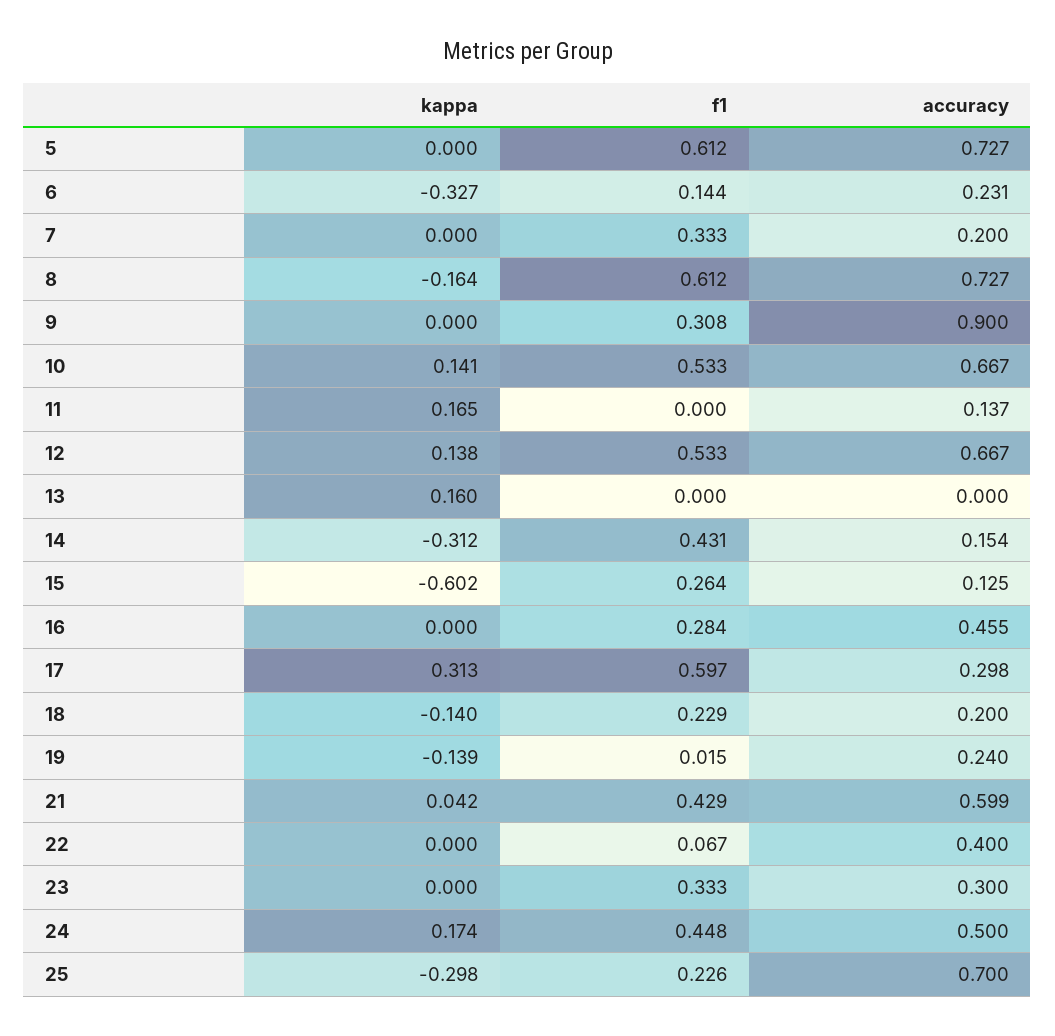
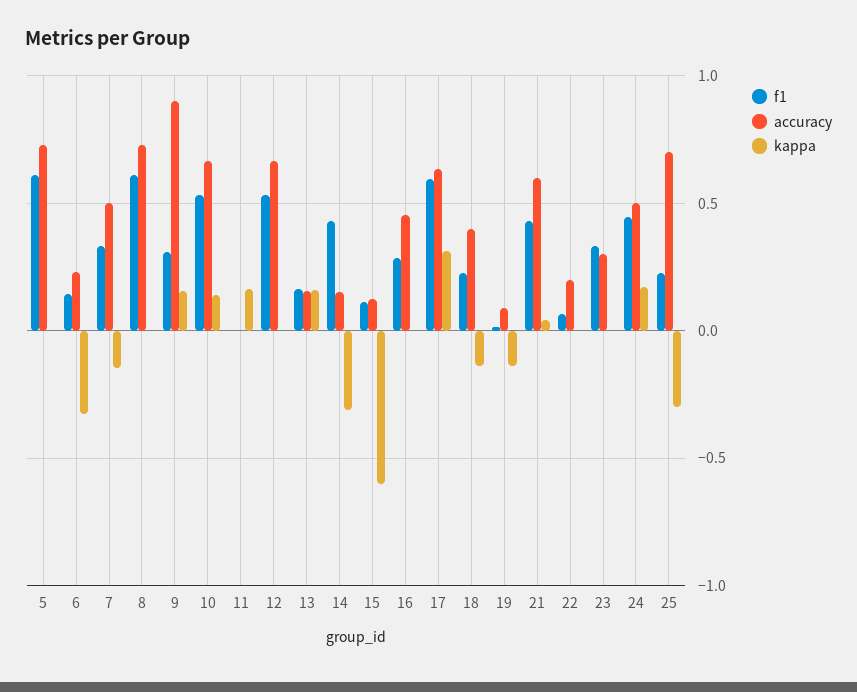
  {
    "kappa": {
      "5": 0,
      "6": -0.327,
-     "7": 0,
+     "7": -0.15,
-     "8": -0.164,
+     "8": 0,
-     "9": 0,
+     "9": 0.15,
      "10": 0.141,
      "11": 0.165,
-     "12": 0.138,
+     "12": 0,
      "13": 0.16,
      "14": -0.312,
      "15": -0.602,
      "16": 0,
      "17": 0.313,
      "18": -0.14,
      "19": -0.139,
      "21": 0.042,
      "22": 0,
      "23": 0,
      "24": 0.174,
      "25": -0.298
    },
    "f1": {
      "5": 0.612,
      "6": 0.144,
      "7": 0.333,
      "8": 0.612,
      "9": 0.308,
      "10": 0.533,
      "11": 0,
      "12": 0.533,
-     "13": 0,
+     "13": 0.15,
      "14": 0.431,
-     "15": 0.264,
+     "15": 0.1,
      "16": 0.284,
      "17": 0.597,
      "18": 0.229,
      "19": 0.015,
      "21": 0.429,
      "22": 0.067,
      "23": 0.333,
      "24": 0.448,
      "25": 0.226
    },
    "accuracy": {
      "5": 0.727,
      "6": 0.231,
-     "7": 0.2,
+     "7": 0.5,
      "8": 0.727,
      "9": 0.9,
      "10": 0.667,
-     "11": 0.137,
+     "11": 0,
      "12": 0.667,
-     "13": 0,
+     "13": 0.15,
      "14": 0.154,
      "15": 0.125,
      "16": 0.455,
-     "17": 0.298,
+     "17": 0.65,
-     "18": 0.2,
+     "18": 0.4,
-     "19": 0.24,
+     "19": 0.1,
      "21": 0.599,
-     "22": 0.4,
+     "22": 0.2,
      "23": 0.3,
      "24": 0.5,
      "25": 0.7
    }
  }

